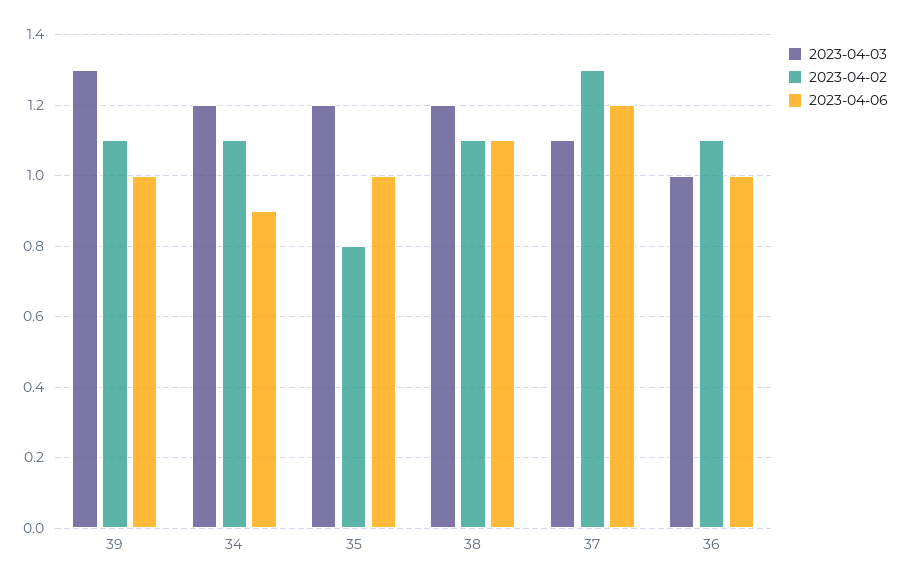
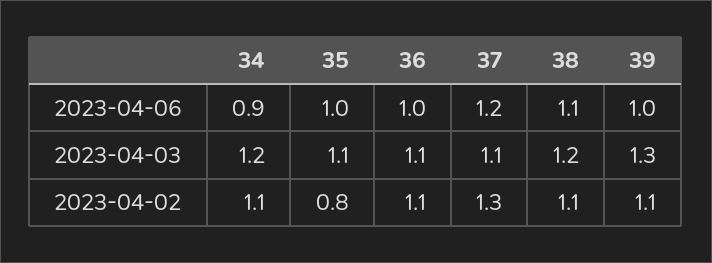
  {
    "2023-04-03": {
      "39": 1.3,
      "34": 1.2,
-     "35": 1.2,
+     "35": 1.1,
      "38": 1.2,
      "37": 1.1,
-     "36": 1
+     "36": 1.1
    },
    "2023-04-02": {
      "39": 1.1,
      "34": 1.1,
      "35": 0.8,
      "38": 1.1,
      "37": 1.3,
      "36": 1.1
    },
    "2023-04-06": {
      "39": 1,
      "34": 0.9,
      "35": 1,
      "38": 1.1,
      "37": 1.2,
      "36": 1
    }
  }

